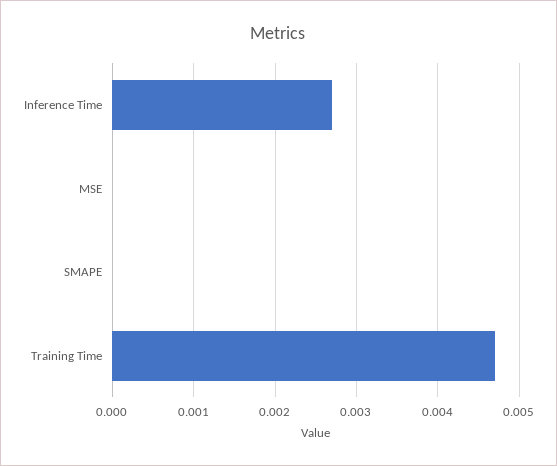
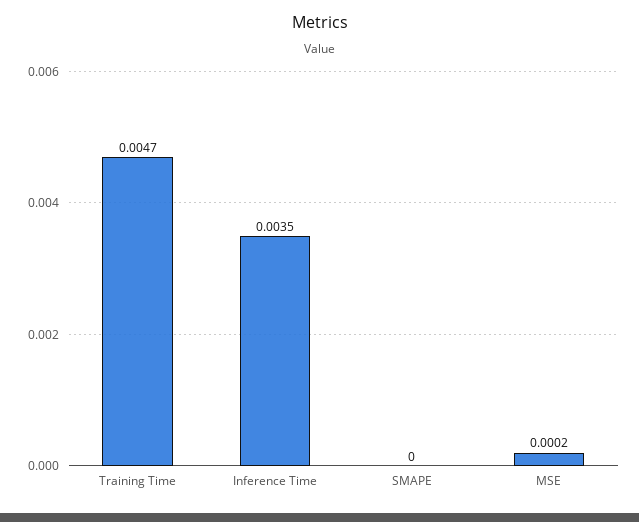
  {
-   "Inference Time": 0.0027,
+   "Inference Time": 0.0035,
-   "MSE": 0,
+   "MSE": 0.0002,
    "SMAPE": 0,
    "Training Time": 0.0047
  }

